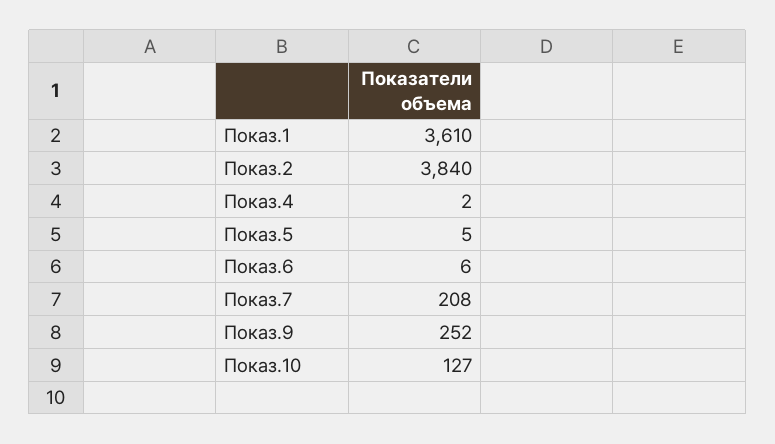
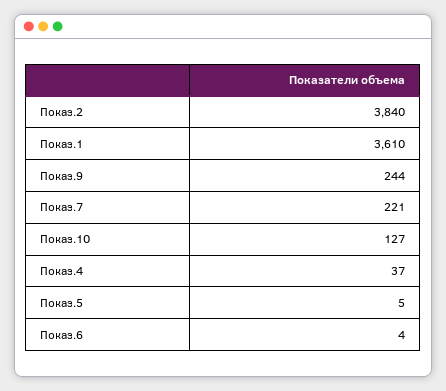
  {
    "Показ.1": 3610,
    "Показ.2": 3840,
-   "Показ.4": 2,
+   "Показ.4": 37,
    "Показ.5": 5,
-   "Показ.6": 6,
+   "Показ.6": 4,
-   "Показ.7": 208,
+   "Показ.7": 221,
-   "Показ.9": 252,
+   "Показ.9": 244,
    "Показ.10": 127
  }

